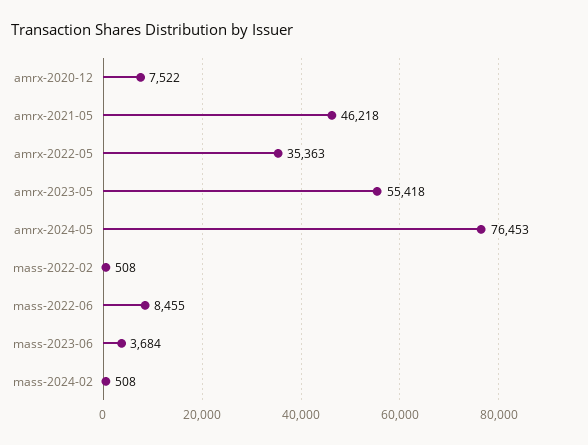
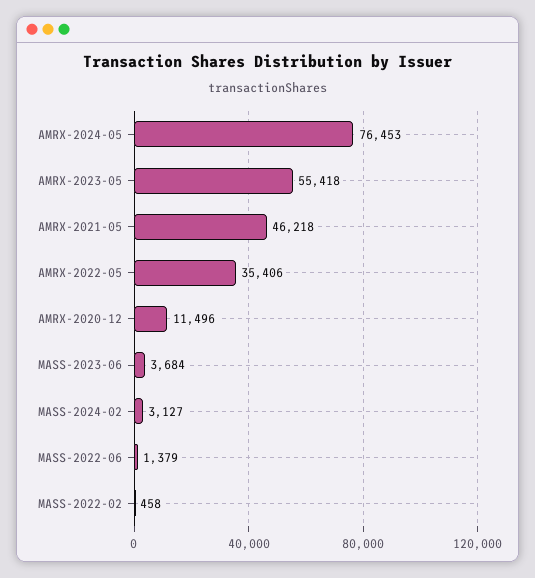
  {
-   "amrx-2020-12": 7522,
+   "amrx-2020-12": 11496,
    "amrx-2021-05": 46218,
-   "amrx-2022-05": 35363,
+   "amrx-2022-05": 35406,
    "amrx-2023-05": 55418,
    "amrx-2024-05": 76453,
-   "mass-2022-02": 508,
+   "mass-2022-02": 458,
-   "mass-2022-06": 8455,
+   "mass-2022-06": 1379,
    "mass-2023-06": 3684,
-   "mass-2024-02": 508
+   "mass-2024-02": 3127
  }

